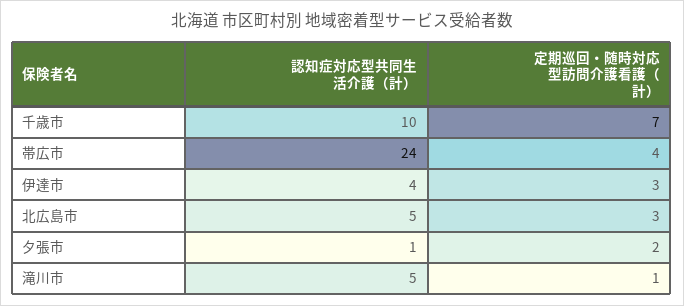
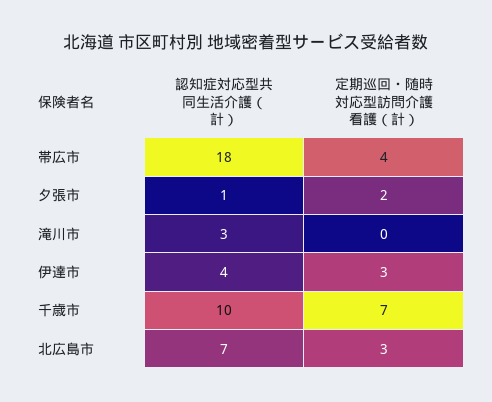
  {
    "認知症対応型共同生活介護（計）": {
      "千歳市": 10,
-     "帯広市": 24,
+     "帯広市": 18,
      "伊達市": 4,
-     "北広島市": 5,
+     "北広島市": 7,
      "夕張市": 1,
-     "滝川市": 5
+     "滝川市": 3
    },
    "定期巡回・随時対応型訪問介護看護（計）": {
      "千歳市": 7,
      "帯広市": 4,
      "伊達市": 3,
      "北広島市": 3,
      "夕張市": 2,
-     "滝川市": 1
+     "滝川市": 0
    }
  }

